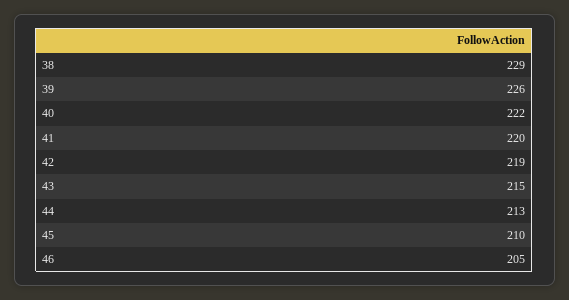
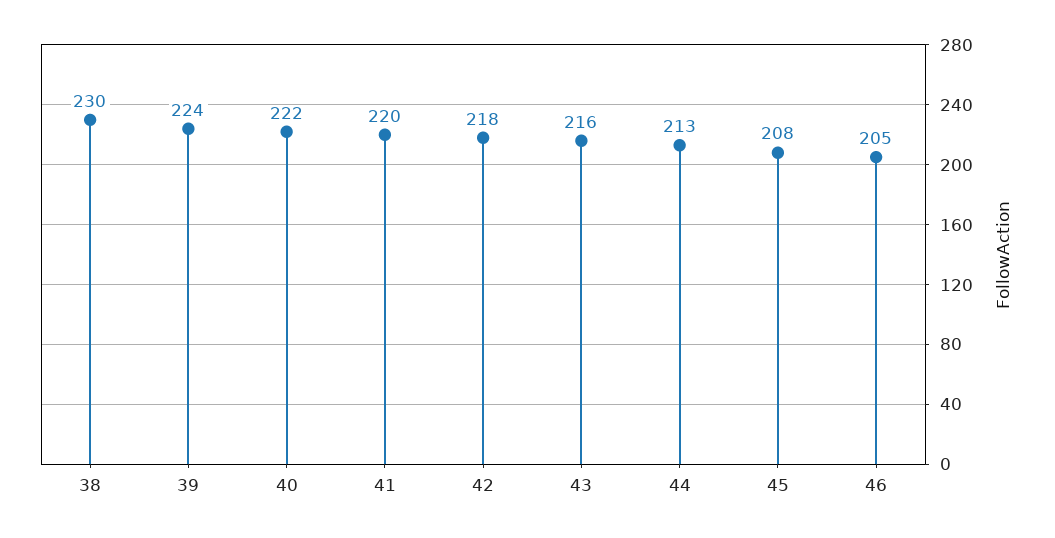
  {
-   "38": 229,
+   "38": 230,
-   "39": 226,
+   "39": 224,
    "40": 222,
    "41": 220,
-   "42": 219,
+   "42": 218,
-   "43": 215,
+   "43": 216,
    "44": 213,
-   "45": 210,
+   "45": 208,
    "46": 205
  }

